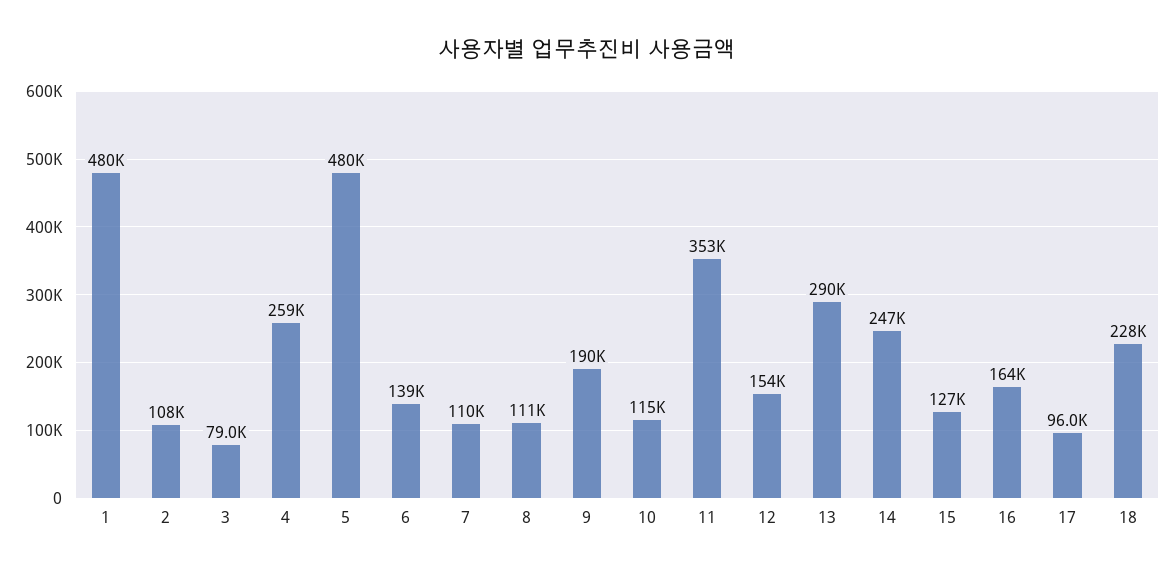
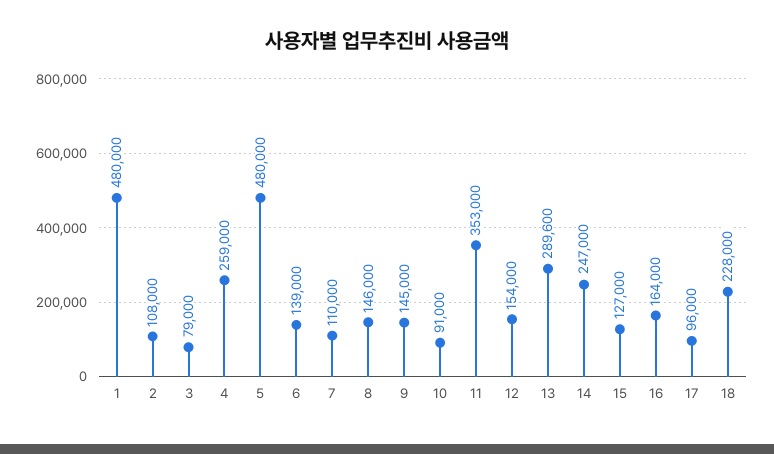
  {
    "1": 480000,
    "2": 108000,
    "3": 79000,
    "4": 259000,
    "5": 480000,
    "6": 139000,
    "7": 110000,
-   "8": 111000,
+   "8": 146000,
-   "9": 190000,
+   "9": 145000,
-   "10": 115000,
+   "10": 91000,
    "11": 353000,
    "12": 154000,
    "13": 289600,
    "14": 247000,
    "15": 127000,
    "16": 164000,
    "17": 96000,
    "18": 228000
  }

